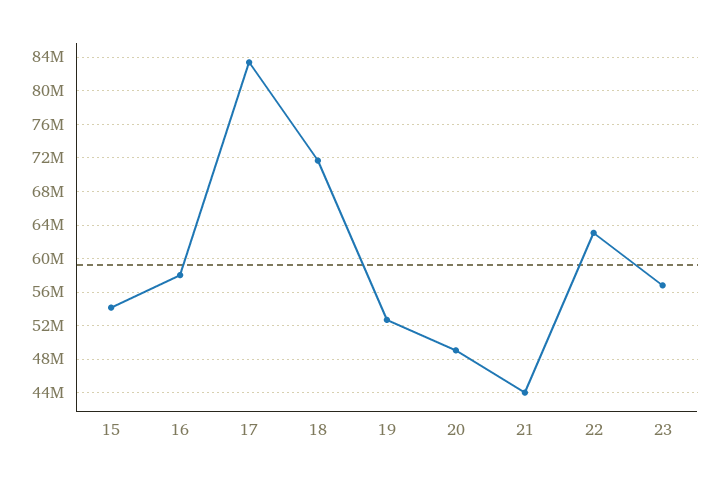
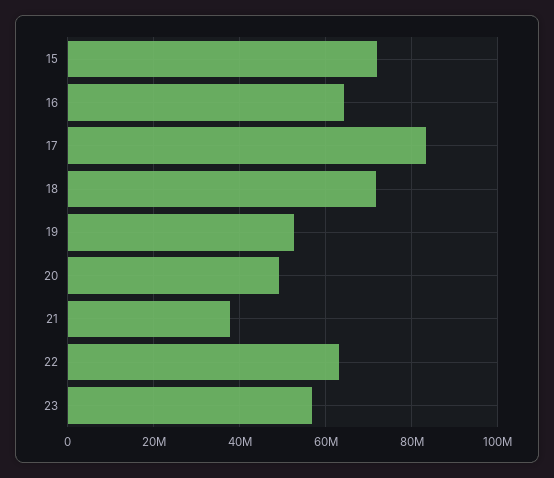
  {
-   "15": 54000000,
+   "15": 72000000,
-   "16": 58000000,
+   "16": 64000000,
    "17": 83000000,
    "18": 72000000,
    "19": 53000000,
    "20": 49000000,
-   "21": 44000000,
+   "21": 38000000,
    "22": 63000000,
    "23": 57000000
  }

